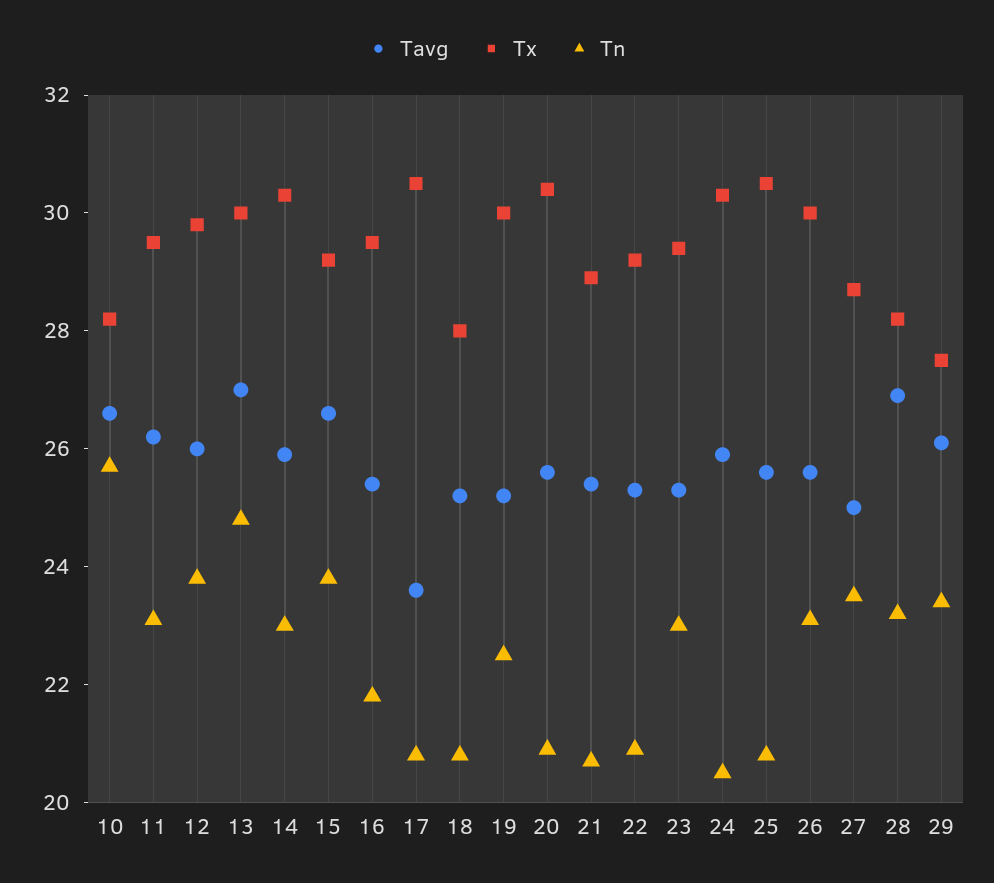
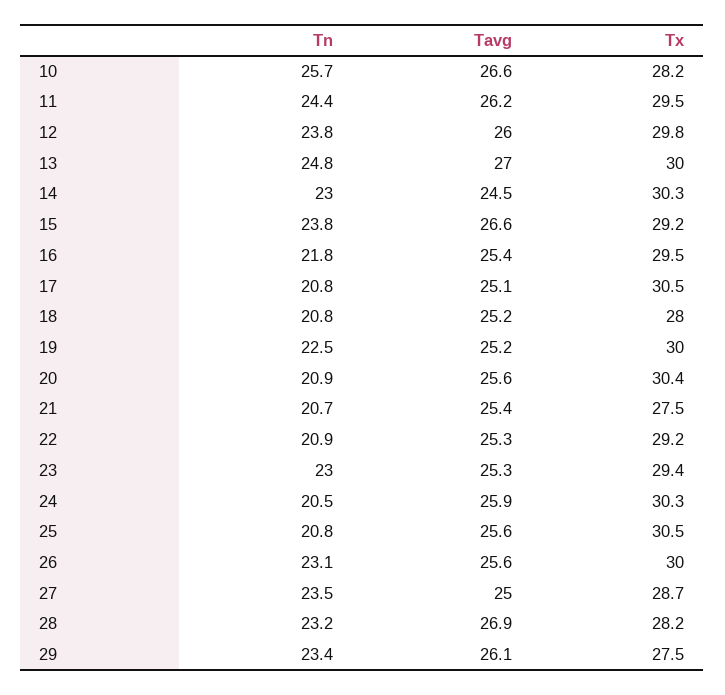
  {
    "Tavg": {
      "10": 26.6,
      "11": 26.2,
      "12": 26,
      "13": 27,
-     "14": 26,
+     "14": 24.5,
      "15": 26.6,
      "16": 25.4,
-     "17": 23.5,
+     "17": 25.1,
      "18": 25.2,
      "19": 25.2,
      "20": 25.6,
      "21": 25.4,
      "22": 25.3,
      "23": 25.3,
      "24": 25.9,
      "25": 25.6,
      "26": 25.6,
      "27": 25,
      "28": 26.9,
      "29": 26.1
    },
    "Tx": {
      "10": 28.2,
      "11": 29.5,
      "12": 29.8,
      "13": 30,
      "14": 30.3,
      "15": 29.2,
      "16": 29.5,
      "17": 30.5,
      "18": 28,
      "19": 30,
      "20": 30.4,
-     "21": 29,
+     "21": 27.5,
      "22": 29.2,
      "23": 29.4,
      "24": 30.3,
      "25": 30.5,
      "26": 30,
      "27": 28.7,
      "28": 28.2,
      "29": 27.5
    },
    "Tn": {
      "10": 25.7,
-     "11": 23,
+     "11": 24.4,
      "12": 23.8,
      "13": 24.8,
      "14": 23,
      "15": 23.8,
      "16": 21.8,
      "17": 20.8,
      "18": 20.8,
      "19": 22.5,
      "20": 20.9,
      "21": 20.7,
      "22": 20.9,
      "23": 23,
      "24": 20.5,
      "25": 20.8,
      "26": 23.1,
      "27": 23.5,
      "28": 23.2,
      "29": 23.4
    }
  }

